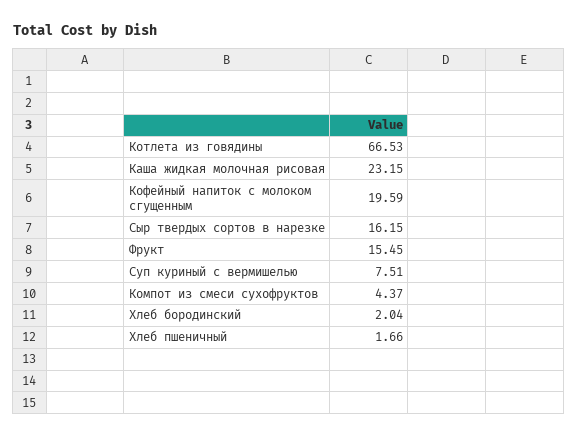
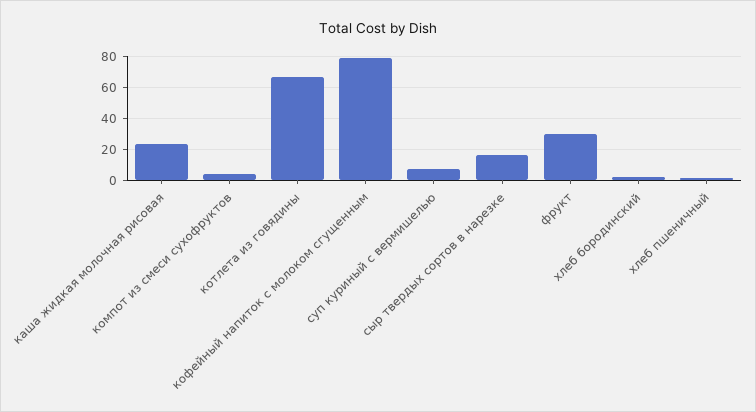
  {
    "Котлета из говядины": 66.53,
    "Каша жидкая молочная рисовая": 23.15,
-   "Кофейный напиток с молоком сгущенным": 19.59,
+   "Кофейный напиток с молоком сгущенным": 80,
    "Сыр твердых сортов в нарезке": 16.15,
-   "Фрукт": 15.45,
+   "Фрукт": 30,
    "Суп куриный с вермишелью": 7.51,
    "Компот из смеси сухофруктов": 4.37,
    "Хлеб бородинский": 2.04,
    "Хлеб пшеничный": 1.66
  }

